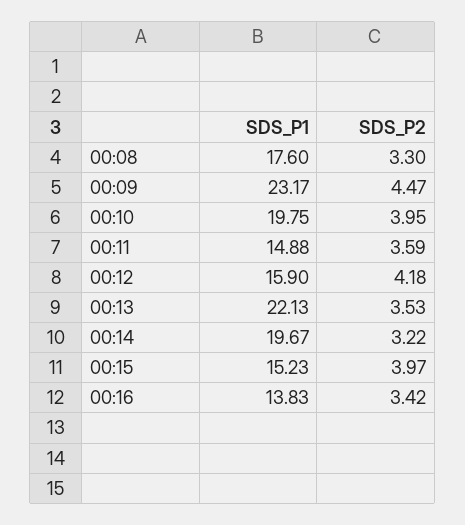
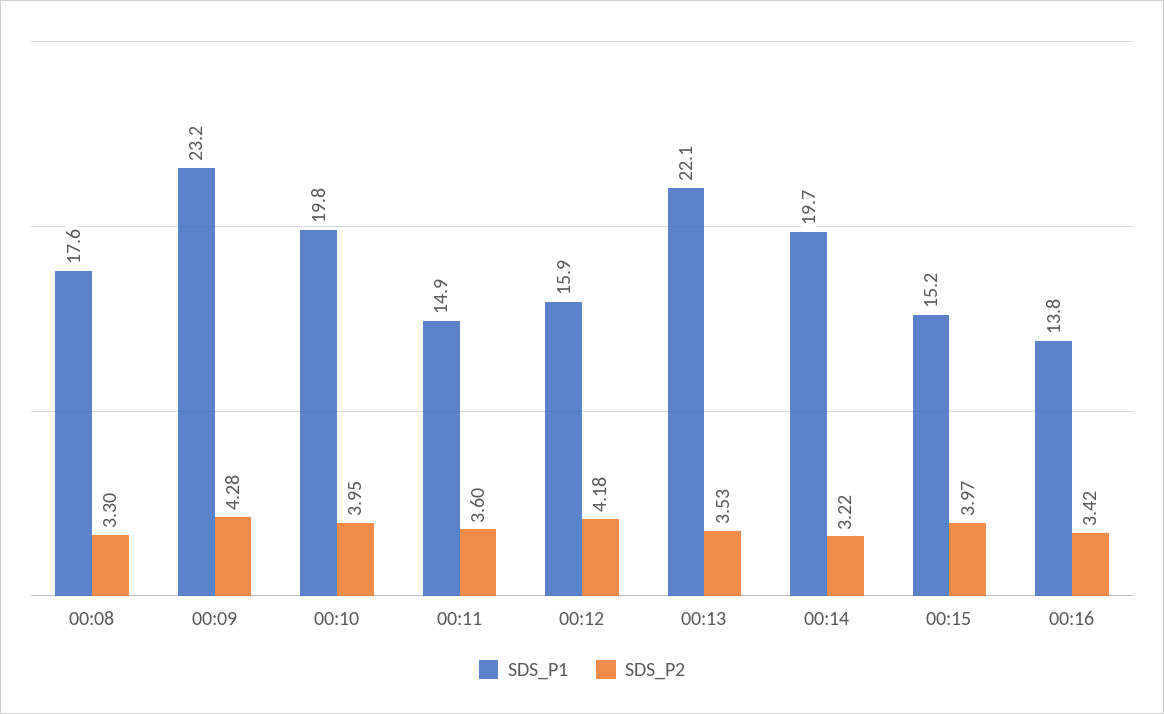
  {
    "SDS_P1": {
      "00:08": 17.6,
      "00:09": 23.17,
      "00:10": 19.75,
      "00:11": 14.88,
      "00:12": 15.9,
      "00:13": 22.13,
      "00:14": 19.67,
      "00:15": 15.23,
      "00:16": 13.83
    },
    "SDS_P2": {
      "00:08": 3.3,
-     "00:09": 4.47,
+     "00:09": 4.28,
      "00:10": 3.95,
-     "00:11": 3.59,
+     "00:11": 3.6,
      "00:12": 4.18,
      "00:13": 3.53,
      "00:14": 3.22,
      "00:15": 3.97,
      "00:16": 3.42
    }
  }

